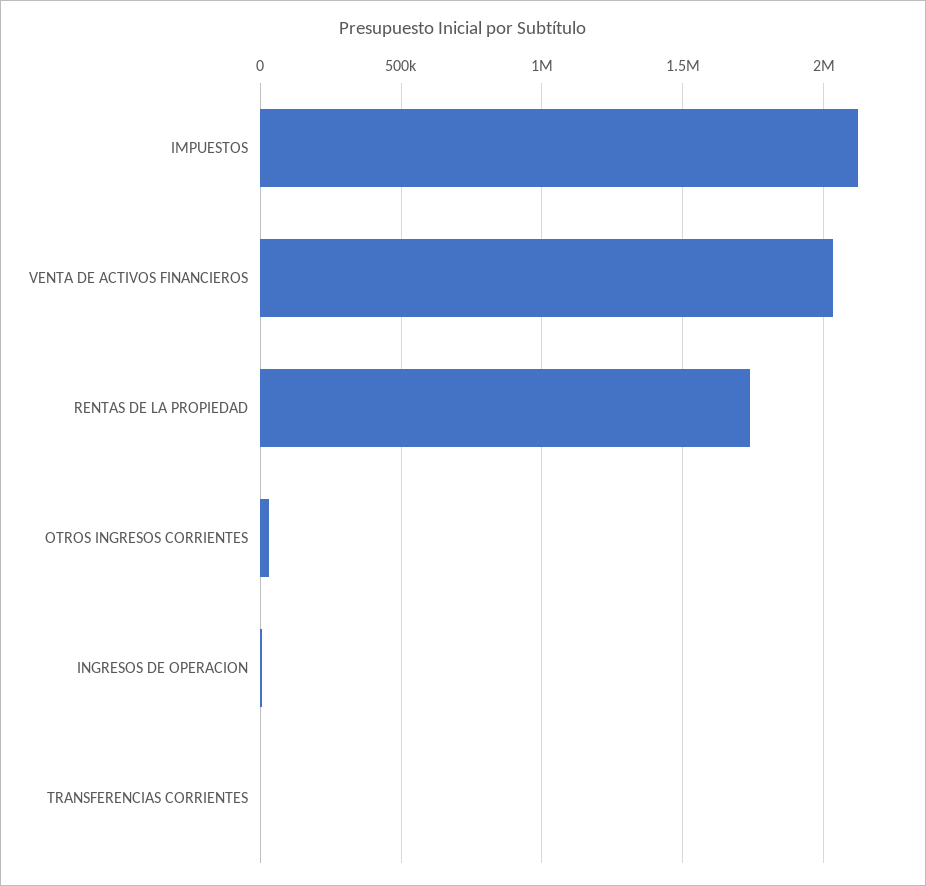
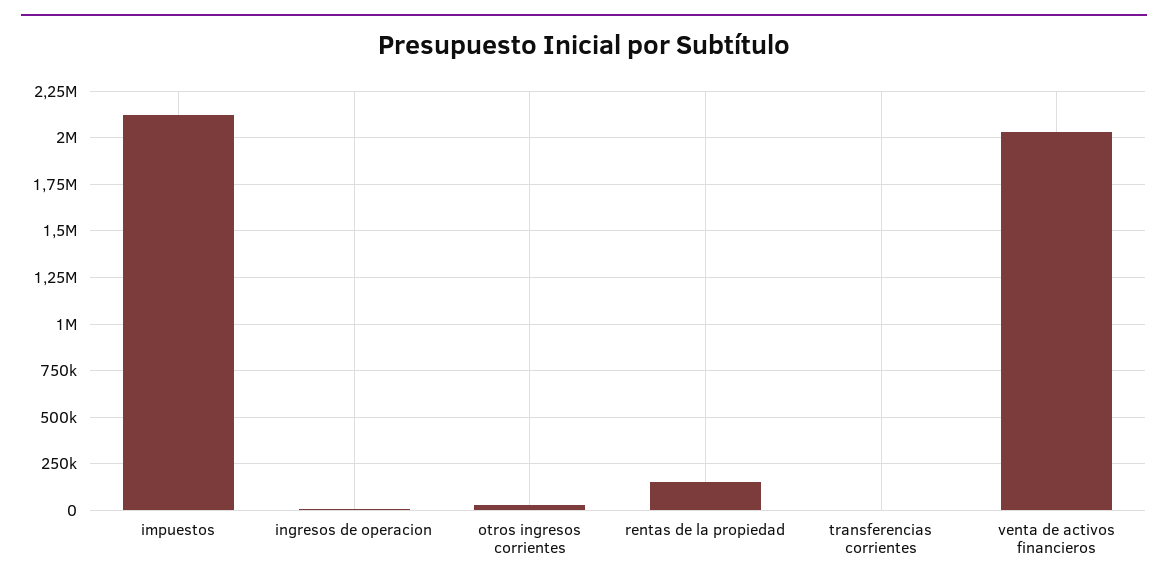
  {
    "IMPUESTOS": 2100000,
    "VENTA DE ACTIVOS FINANCIEROS": 2050000,
-   "RENTAS DE LA PROPIEDAD": 1750000,
+   "RENTAS DE LA PROPIEDAD": 150000,
    "OTROS INGRESOS CORRIENTES": 50000,
    "INGRESOS DE OPERACION": 0,
    "TRANSFERENCIAS CORRIENTES": 0
  }

